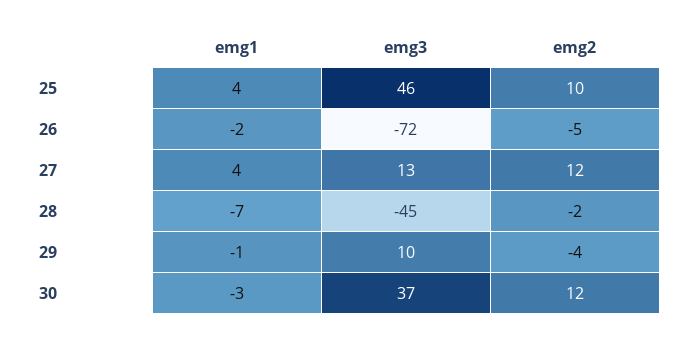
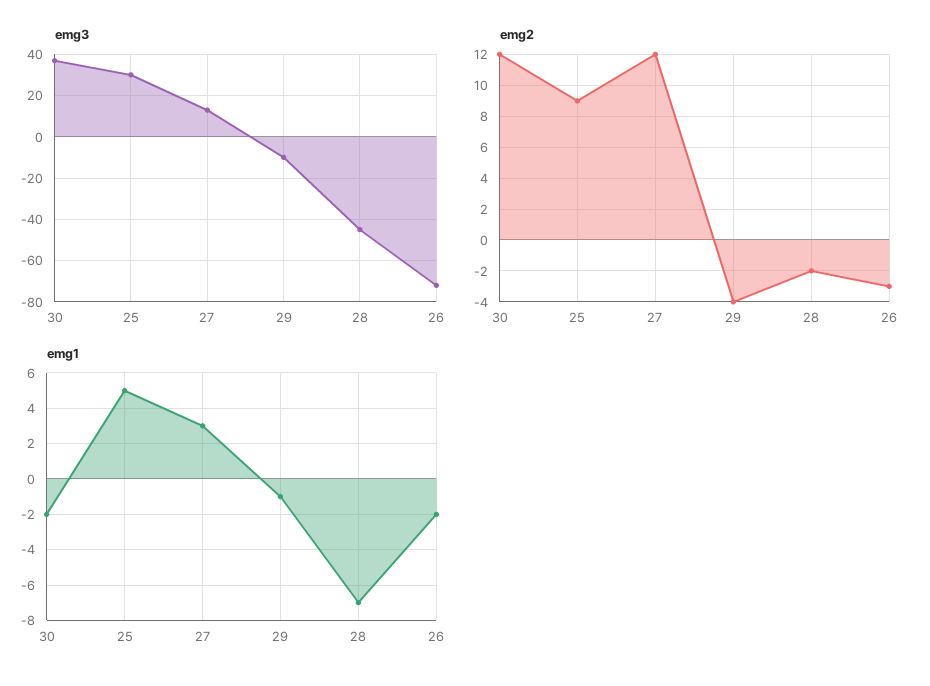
  {
    "emg1": {
-     "25": 4,
+     "25": 5,
      "26": -2,
-     "27": 4,
+     "27": 3,
      "28": -7,
      "29": -1,
-     "30": -3
+     "30": -2
    },
    "emg3": {
-     "25": 46,
+     "25": 30,
      "26": -72,
      "27": 13,
      "28": -45,
-     "29": 10,
+     "29": -10,
      "30": 37
    },
    "emg2": {
-     "25": 10,
+     "25": 9,
-     "26": -5,
+     "26": -3,
      "27": 12,
      "28": -2,
      "29": -4,
      "30": 12
    }
  }

